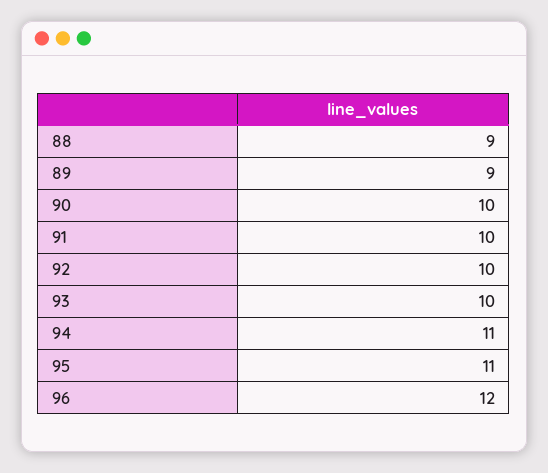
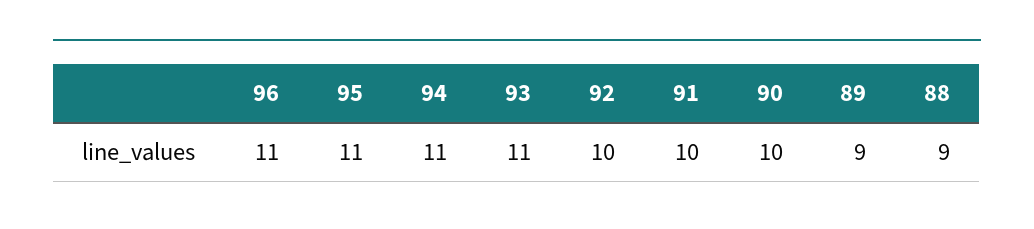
  {
    "88": 9,
    "89": 9,
    "90": 10,
    "91": 10,
    "92": 10,
-   "93": 10,
+   "93": 11,
    "94": 11,
    "95": 11,
-   "96": 12
+   "96": 11
  }

